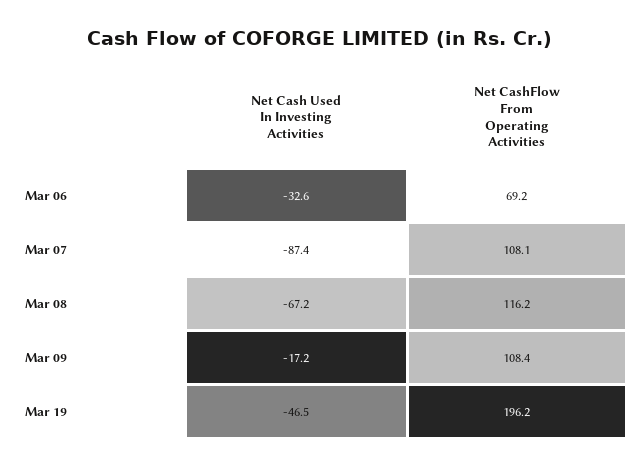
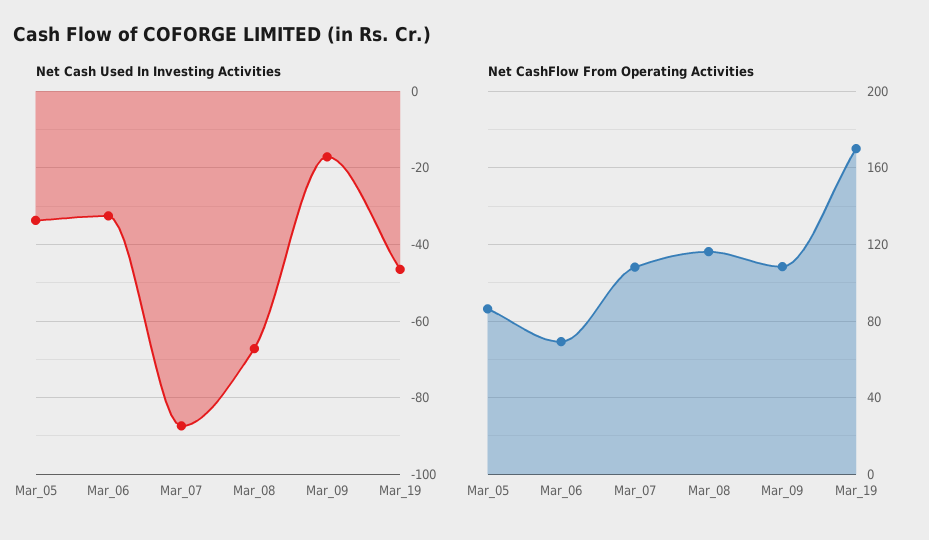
  {
    "Net Cash Used In Investing Activities": {
      "Mar 06": -32.6,
      "Mar 07": -87.4,
      "Mar 08": -67.2,
      "Mar 09": -17.2,
-     "Mar 19": -46.5
+     "Mar 19": -46.5,
+     "Mar_05": -34
    },
    "Net CashFlow From Operating Activities": {
      "Mar 06": 69.2,
      "Mar 07": 108.1,
      "Mar 08": 116.2,
      "Mar 09": 108.4,
-     "Mar 19": 196.2
+     "Mar 19": 170,
+     "Mar_05": 85
    }
  }

